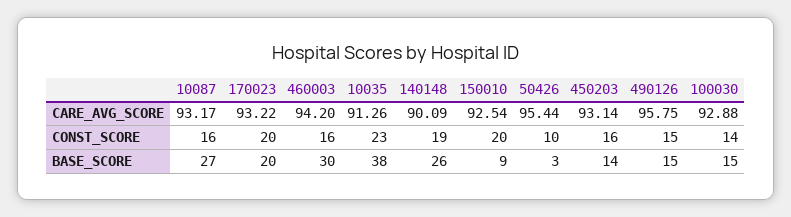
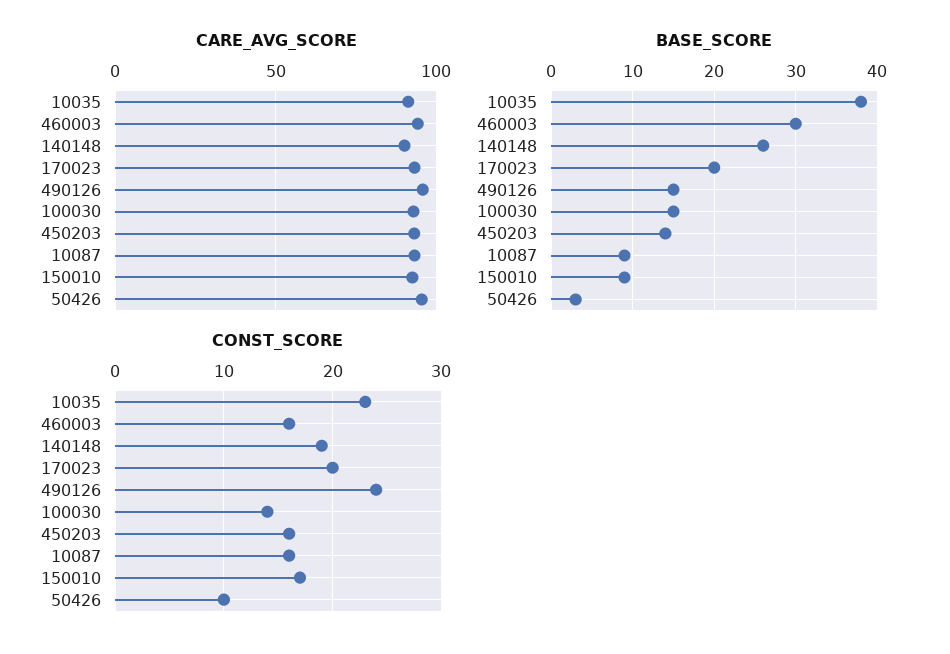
  {
    "CARE_AVG_SCORE": {
      "10087": 93.17,
      "170023": 93.22,
      "460003": 94.2,
      "10035": 91.26,
      "140148": 90.09,
      "150010": 92.54,
      "50426": 95.44,
      "450203": 93.14,
      "490126": 95.75,
      "100030": 92.88
    },
    "CONST_SCORE": {
      "10087": 16,
      "170023": 20,
      "460003": 16,
      "10035": 23,
      "140148": 19,
-     "150010": 20,
+     "150010": 17,
      "50426": 10,
      "450203": 16,
-     "490126": 15,
+     "490126": 24,
      "100030": 14
    },
    "BASE_SCORE": {
-     "10087": 27,
+     "10087": 9,
      "170023": 20,
      "460003": 30,
      "10035": 38,
      "140148": 26,
      "150010": 9,
      "50426": 3,
      "450203": 14,
      "490126": 15,
      "100030": 15
    }
  }

